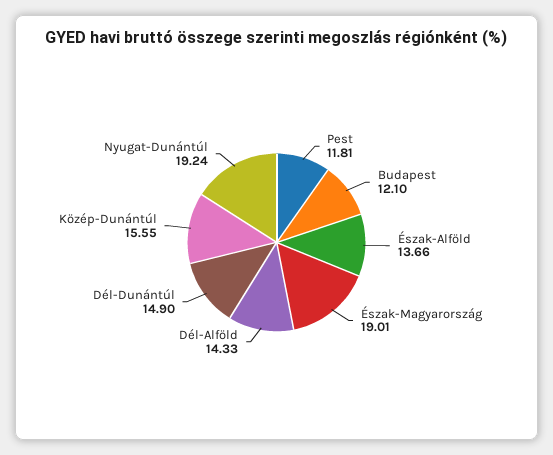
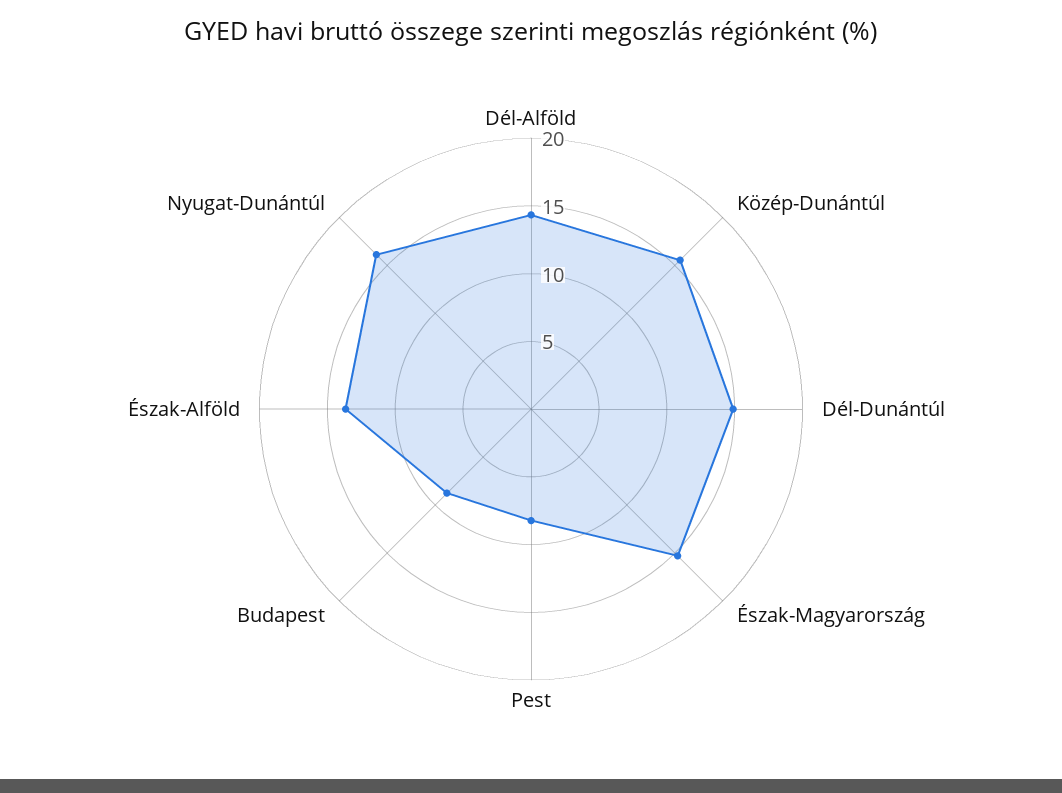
  {
-   "Pest": 11.81,
+   "Pest": 8,
-   "Budapest": 12.1,
+   "Budapest": 9,
    "Észak-Alföld": 13.66,
-   "Észak-Magyarország": 19.01,
+   "Észak-Magyarország": 15,
    "Dél-Alföld": 14.33,
    "Dél-Dunántúl": 14.9,
    "Közép-Dunántúl": 15.55,
-   "Nyugat-Dunántúl": 19.24
+   "Nyugat-Dunántúl": 16
  }

